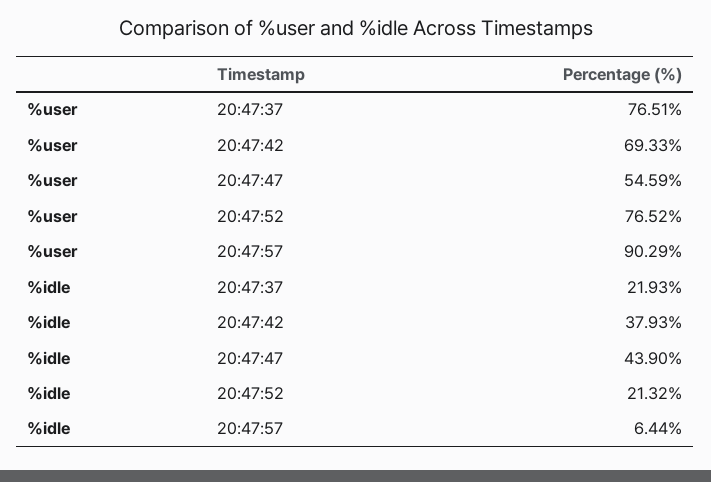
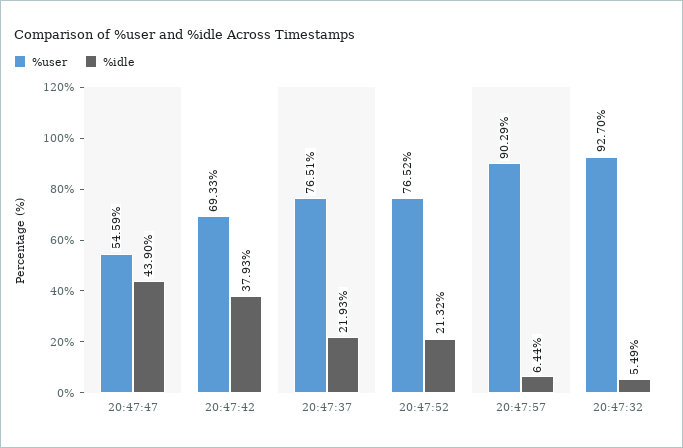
  {
    "%user": {
      "20:47:37": 76.51,
      "20:47:42": 69.33,
      "20:47:47": 54.59,
      "20:47:52": 76.52,
-     "20:47:57": 90.29
+     "20:47:57": 90.29,
+     "20:47:32": 92.7
    },
    "%idle": {
      "20:47:37": 21.93,
      "20:47:42": 37.93,
      "20:47:47": 43.9,
      "20:47:52": 21.32,
-     "20:47:57": 6.44
+     "20:47:57": 6.44,
+     "20:47:32": 5.49
    }
  }

